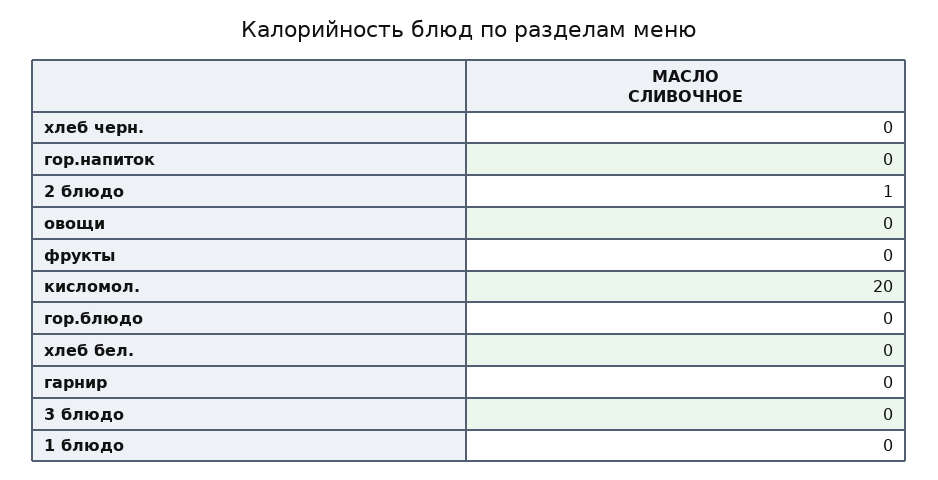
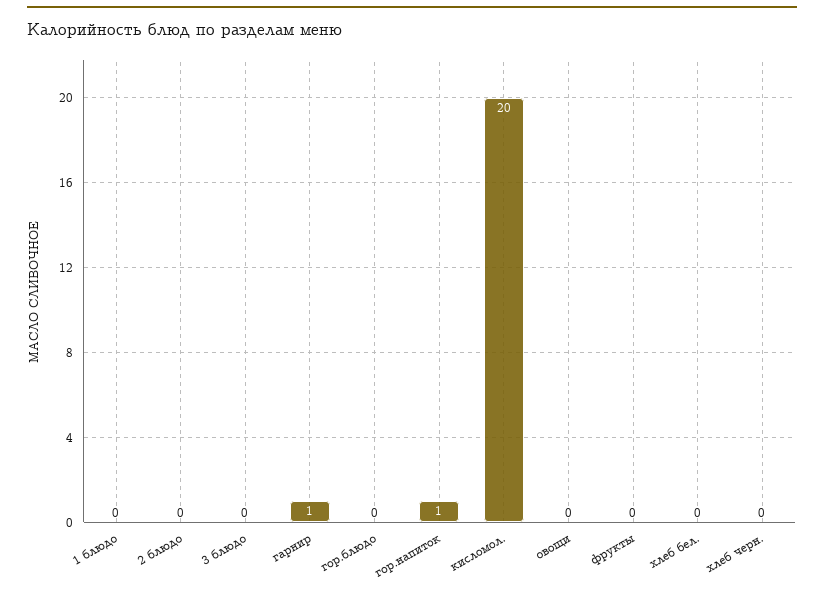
  {
    "хлеб черн.": 0,
-   "гор.напиток": 0,
+   "гор.напиток": 1,
-   "2 блюдо": 1,
+   "2 блюдо": 0,
    "овощи": 0,
    "фрукты": 0,
    "кисломол.": 20,
    "гор.блюдо": 0,
    "хлеб бел.": 0,
-   "гарнир": 0,
+   "гарнир": 1,
    "3 блюдо": 0,
    "1 блюдо": 0
  }

